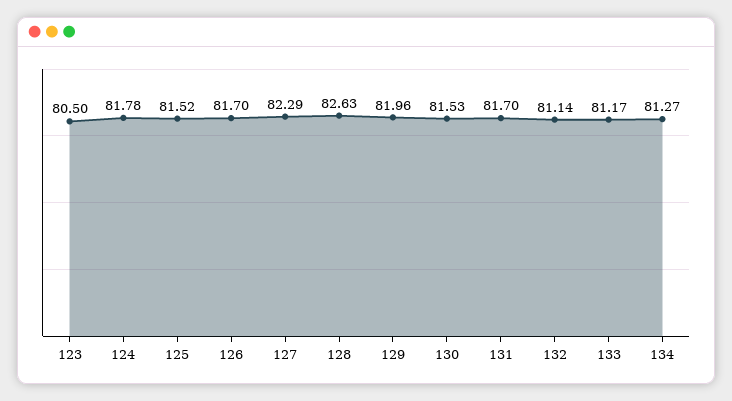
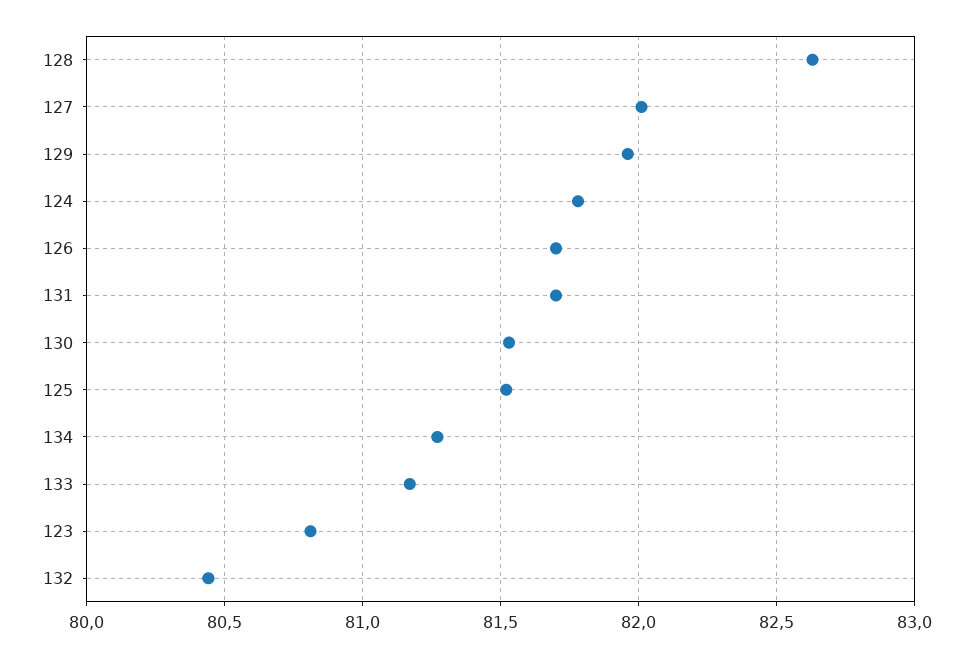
  {
-   "123": 80.5,
+   "123": 80.8,
    "124": 81.78,
    "125": 81.52,
    "126": 81.7,
-   "127": 82.29,
+   "127": 82,
    "128": 82.63,
    "129": 81.96,
    "130": 81.53,
    "131": 81.7,
-   "132": 81.14,
+   "132": 80.45,
    "133": 81.17,
    "134": 81.27
  }

